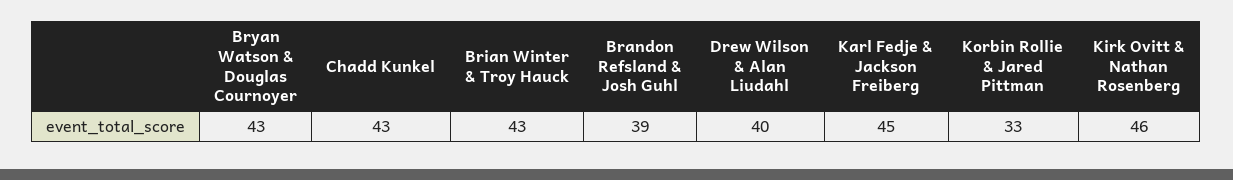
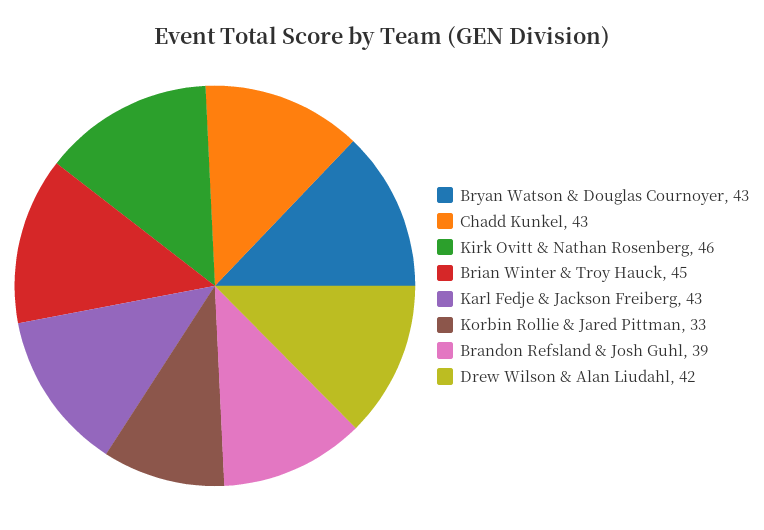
  {
    "Bryan Watson & Douglas Cournoyer": 43,
    "Chadd Kunkel": 43,
-   "Brian Winter & Troy Hauck": 43,
+   "Brian Winter & Troy Hauck": 45,
    "Brandon Refsland & Josh Guhl": 39,
-   "Drew Wilson & Alan Liudahl": 40,
+   "Drew Wilson & Alan Liudahl": 42,
-   "Karl Fedje & Jackson Freiberg": 45,
+   "Karl Fedje & Jackson Freiberg": 43,
    "Korbin Rollie & Jared Pittman": 33,
    "Kirk Ovitt & Nathan Rosenberg": 46
  }

